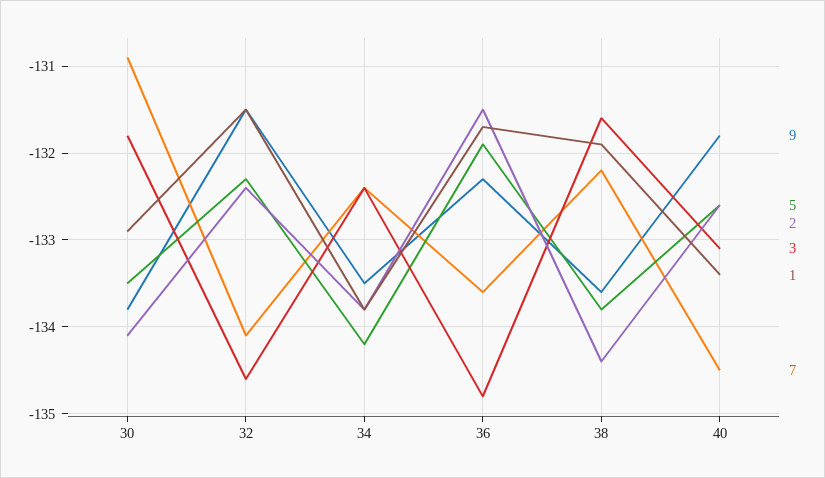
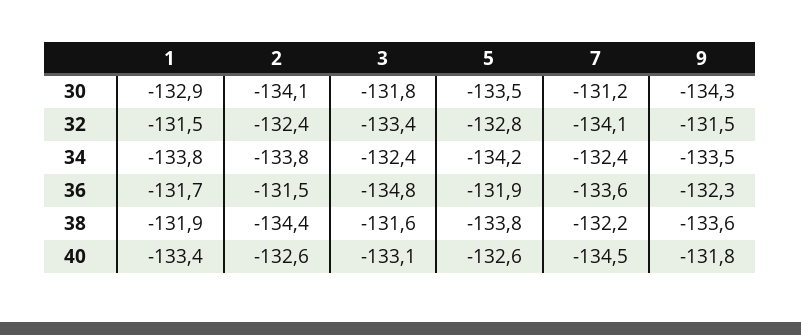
  {
    "9": {
-     "30": -133.8,
+     "30": -134.3,
      "32": -131.5,
      "34": -133.5,
      "36": -132.3,
      "38": -133.6,
      "40": -131.8
    },
    "5": {
      "30": -133.5,
-     "32": -132.3,
+     "32": -132.8,
      "34": -134.2,
      "36": -131.9,
      "38": -133.8,
      "40": -132.6
    },
    "2": {
      "30": -134.1,
      "32": -132.4,
      "34": -133.8,
      "36": -131.5,
      "38": -134.4,
      "40": -132.6
    },
    "3": {
      "30": -131.8,
-     "32": -134.6,
+     "32": -133.4,
      "34": -132.4,
      "36": -134.8,
      "38": -131.6,
      "40": -133.1
    },
    "1": {
      "30": -132.9,
      "32": -131.5,
      "34": -133.8,
      "36": -131.7,
      "38": -131.9,
      "40": -133.4
    },
    "7": {
-     "30": -130.9,
+     "30": -131.2,
      "32": -134.1,
      "34": -132.4,
      "36": -133.6,
      "38": -132.2,
      "40": -134.5
    }
  }

